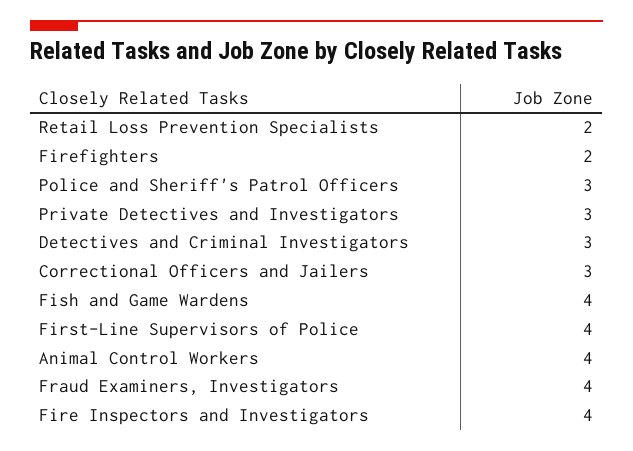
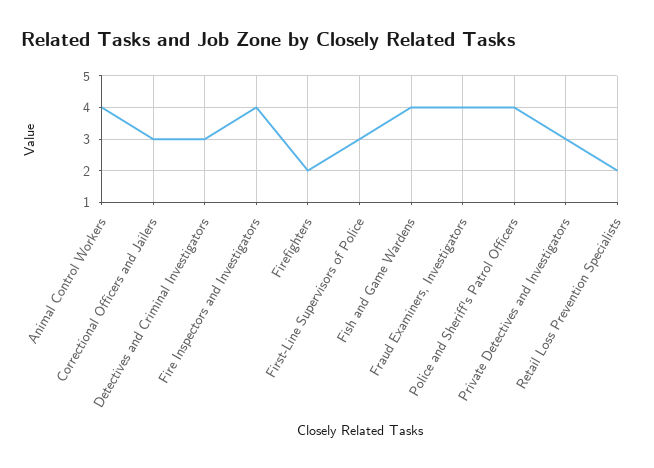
  {
    "Retail Loss Prevention Specialists": 2,
    "Firefighters": 2,
-   "Police and Sheriff's Patrol Officers": 3,
+   "Police and Sheriff's Patrol Officers": 4,
    "Private Detectives and Investigators": 3,
    "Detectives and Criminal Investigators": 3,
    "Correctional Officers and Jailers": 3,
    "Fish and Game Wardens": 4,
-   "First-Line Supervisors of Police": 4,
+   "First-Line Supervisors of Police": 3,
    "Animal Control Workers": 4,
    "Fraud Examiners, Investigators": 4,
    "Fire Inspectors and Investigators": 4
  }

